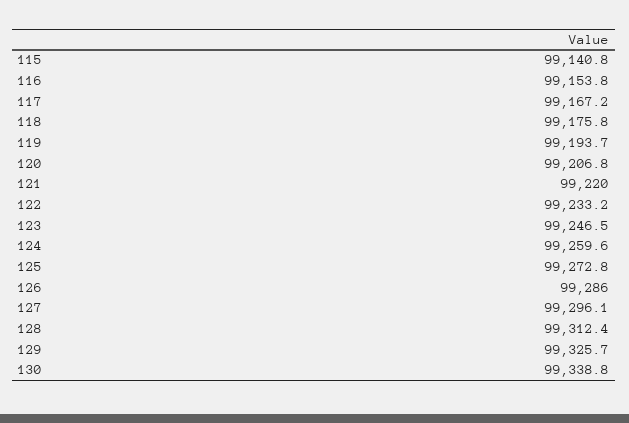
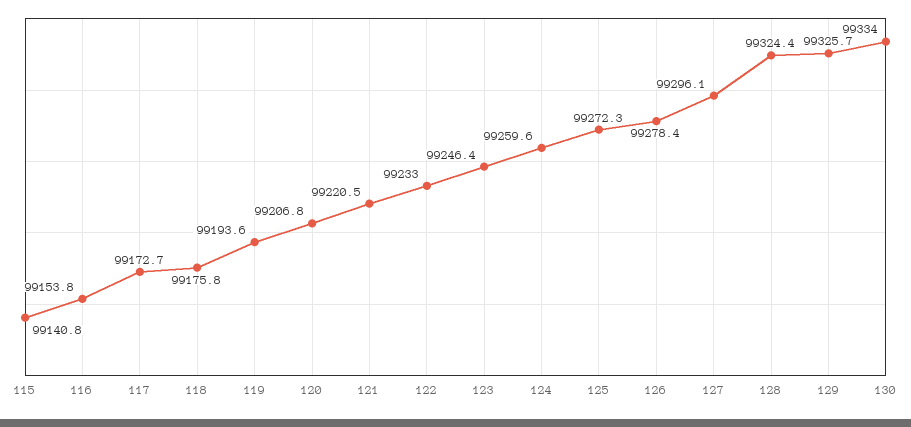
  {
    "115": 99140.8,
    "116": 99153.8,
-   "117": 99167.2,
+   "117": 99172.7,
    "118": 99175.8,
-   "119": 99193.7,
+   "119": 99193.6,
    "120": 99206.8,
-   "121": 99220,
+   "121": 99220.5,
-   "122": 99233.2,
+   "122": 99233,
-   "123": 99246.5,
+   "123": 99246.4,
    "124": 99259.6,
-   "125": 99272.8,
+   "125": 99272.3,
-   "126": 99286,
+   "126": 99278.4,
    "127": 99296.1,
-   "128": 99312.4,
+   "128": 99324.4,
    "129": 99325.7,
-   "130": 99338.8
+   "130": 99334
  }

